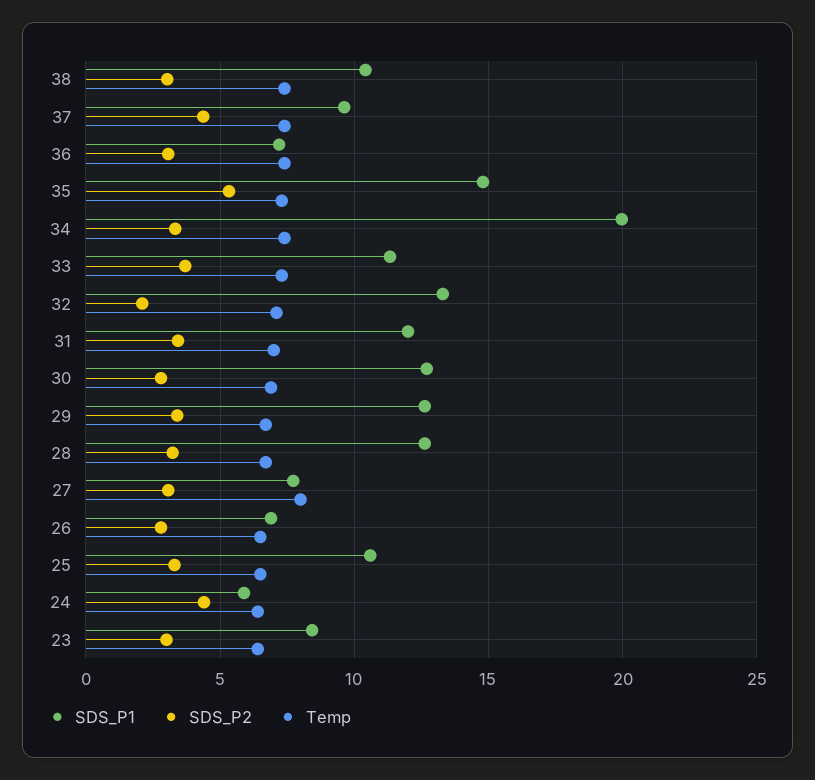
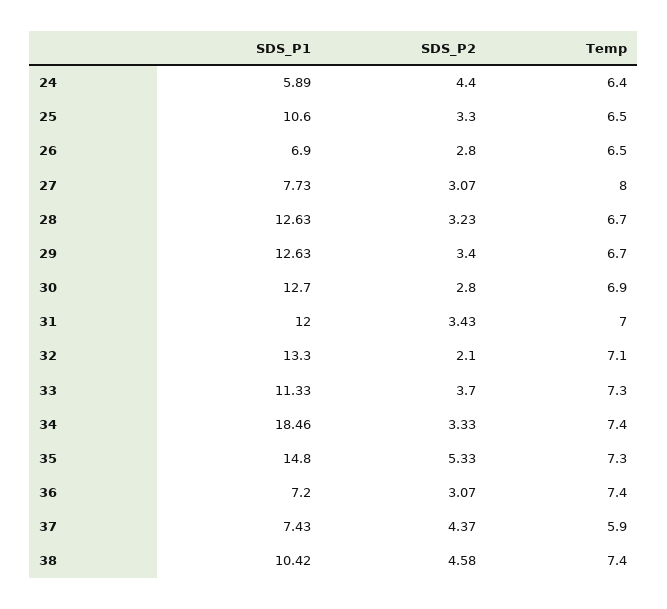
  {
    "SDS_P1": {
      "38": 10.42,
-     "37": 9.5,
+     "37": 7.43,
      "36": 7.2,
      "35": 14.8,
-     "34": 20,
+     "34": 18.46,
      "33": 11.33,
      "32": 13.3,
      "31": 12,
      "30": 12.7,
      "29": 12.63,
      "28": 12.63,
      "27": 7.73,
      "26": 6.9,
      "25": 10.6,
-     "24": 5.89,
+     "24": 5.89
-     "23": 8.5
    },
    "SDS_P2": {
-     "38": 3,
+     "38": 4.58,
      "37": 4.37,
      "36": 3.07,
      "35": 5.33,
      "34": 3.33,
      "33": 3.7,
      "32": 2.1,
      "31": 3.43,
      "30": 2.8,
      "29": 3.4,
      "28": 3.23,
      "27": 3.07,
      "26": 2.8,
      "25": 3.3,
-     "24": 4.4,
+     "24": 4.4
-     "23": 3
    },
    "Temp": {
      "38": 7.4,
-     "37": 7.5,
+     "37": 5.9,
      "36": 7.4,
      "35": 7.3,
      "34": 7.4,
      "33": 7.3,
      "32": 7.1,
      "31": 7,
      "30": 6.9,
      "29": 6.7,
      "28": 6.7,
      "27": 8,
      "26": 6.5,
      "25": 6.5,
-     "24": 6.4,
+     "24": 6.4
-     "23": 6.5
    }
  }

